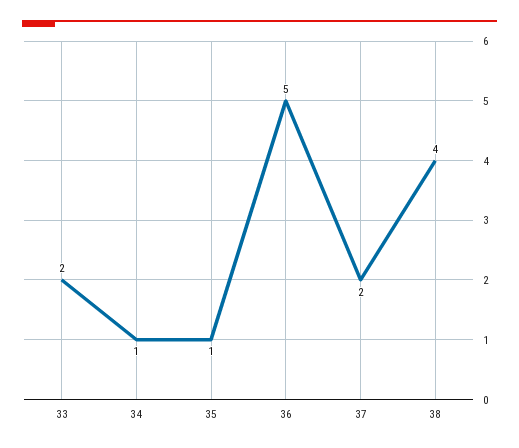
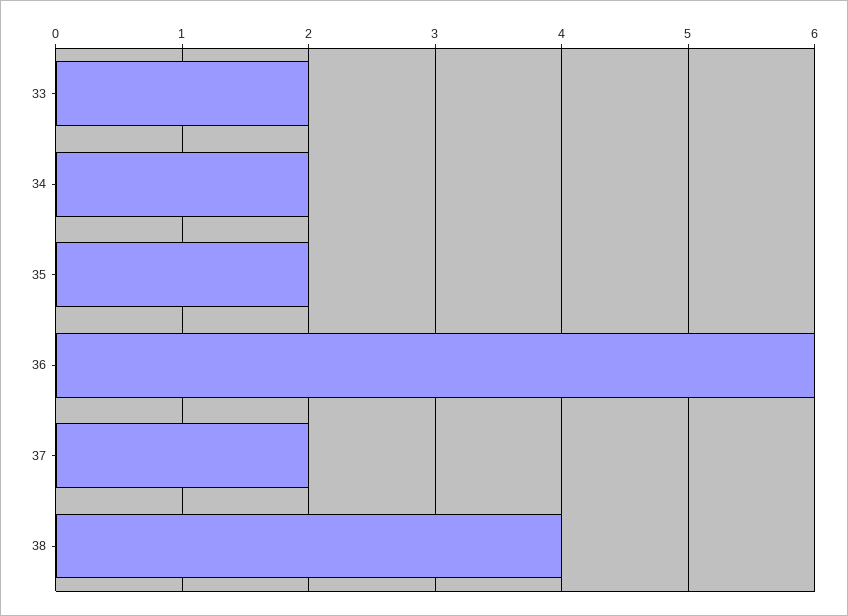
  {
    "33": 2,
-   "34": 1,
+   "34": 2,
-   "35": 1,
+   "35": 2,
-   "36": 5,
+   "36": 6,
    "37": 2,
    "38": 4
  }

